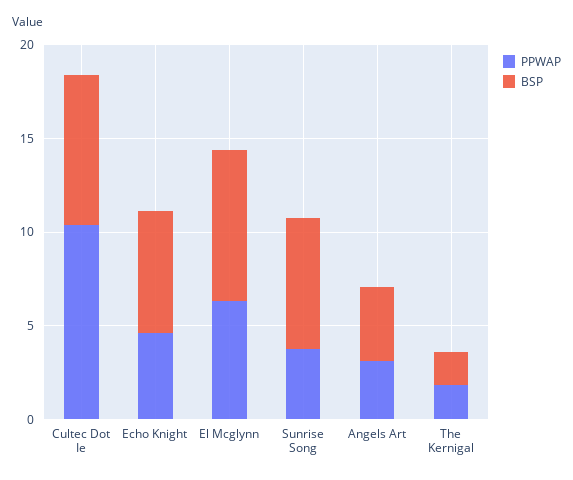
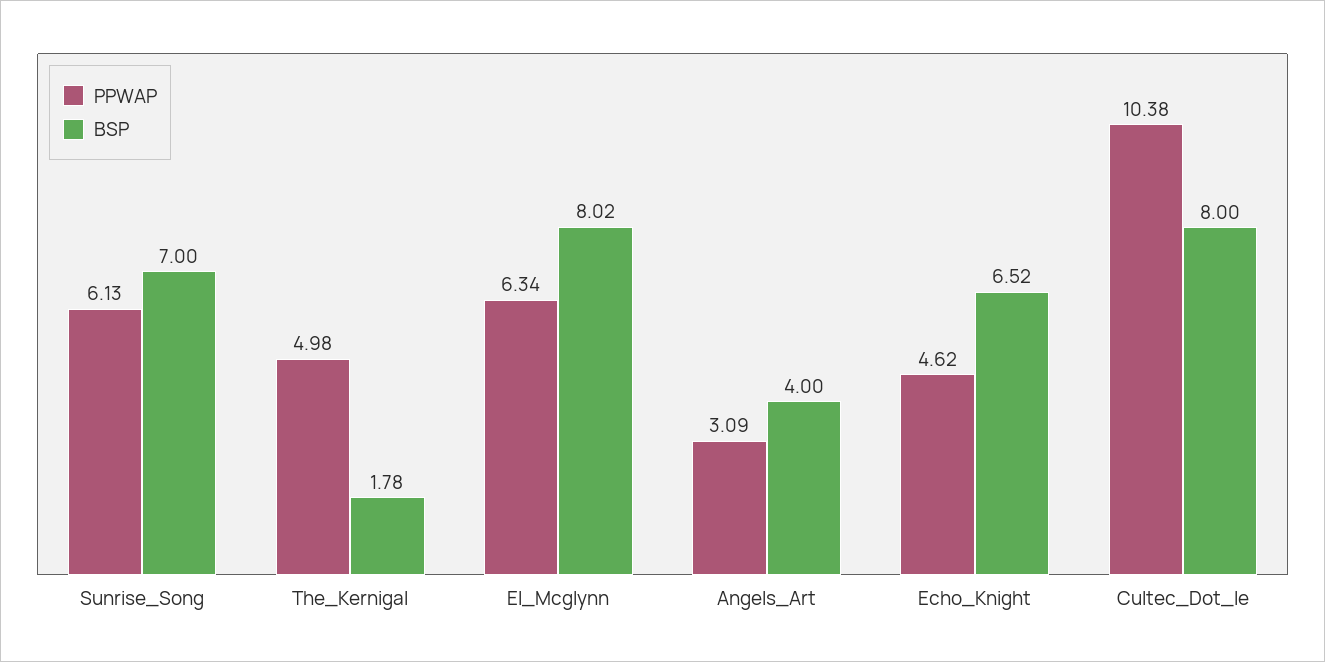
  {
    "PPWAP": {
      "Cultec Dot Ie": 10.38,
      "Echo Knight": 4.62,
      "El Mcglynn": 6.34,
-     "Sunrise Song": 4,
+     "Sunrise Song": 6.13,
      "Angels Art": 3.09,
-     "The Kernigal": 2
+     "The Kernigal": 4.98
    },
    "BSP": {
      "Cultec Dot Ie": 8,
      "Echo Knight": 6.52,
      "El Mcglynn": 8.02,
      "Sunrise Song": 7,
      "Angels Art": 4,
      "The Kernigal": 1.78
    }
  }

